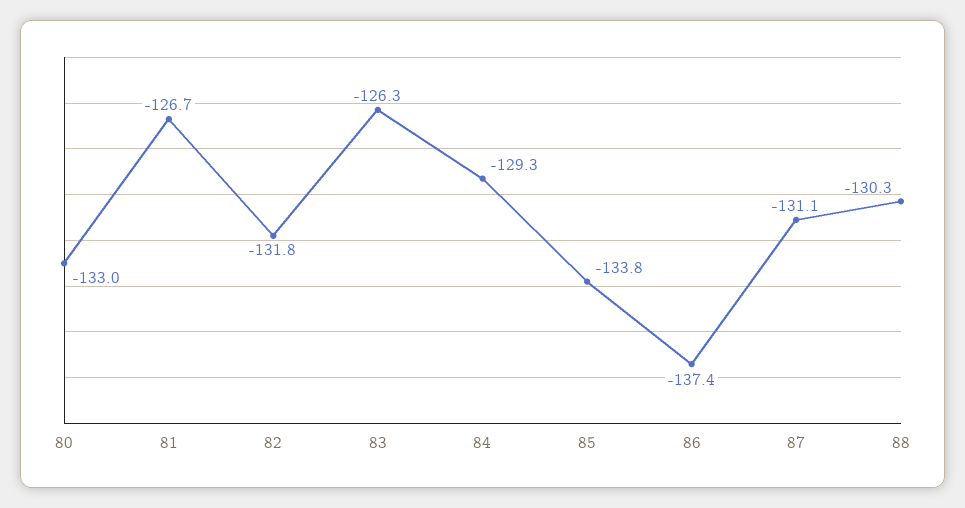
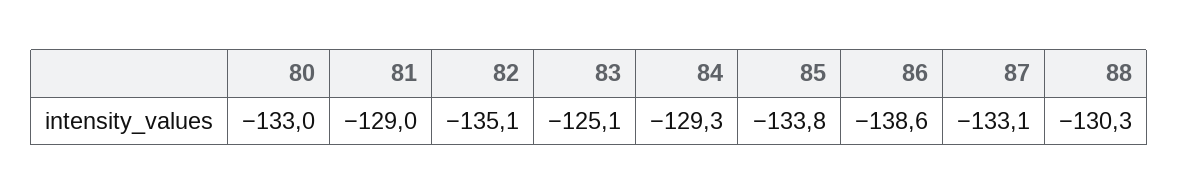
  {
    "80": -133,
-   "81": -126.7,
+   "81": -129,
-   "82": -131.8,
+   "82": -135.1,
-   "83": -126.3,
+   "83": -125.1,
    "84": -129.3,
    "85": -133.8,
-   "86": -137.4,
+   "86": -138.6,
-   "87": -131.1,
+   "87": -133.1,
    "88": -130.3
  }

